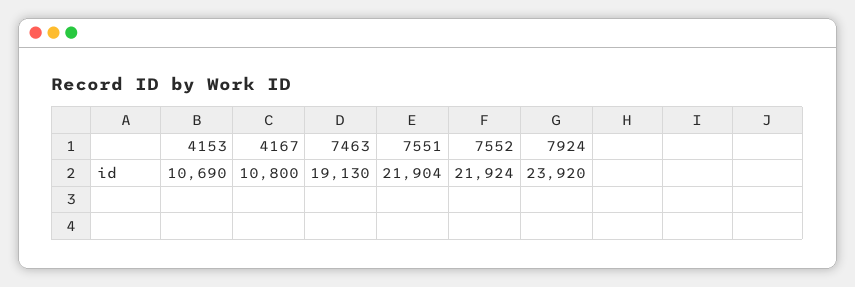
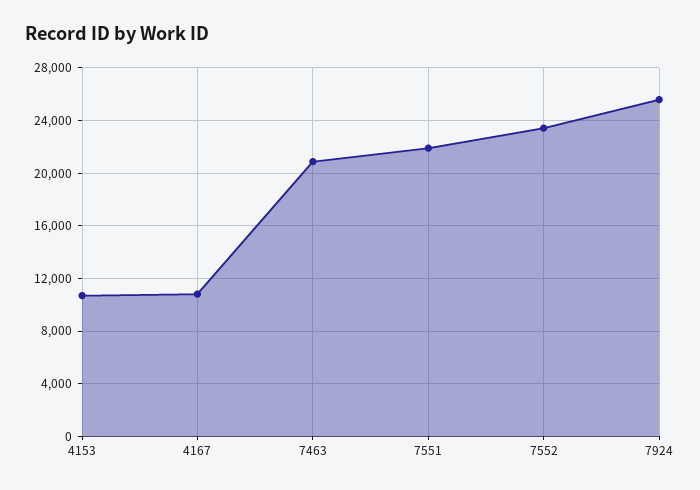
  {
    "4153": 10690,
    "4167": 10800,
-   "7463": 19130,
+   "7463": 21000,
    "7551": 21904,
-   "7552": 21924,
+   "7552": 23500,
-   "7924": 23920
+   "7924": 25500
  }

